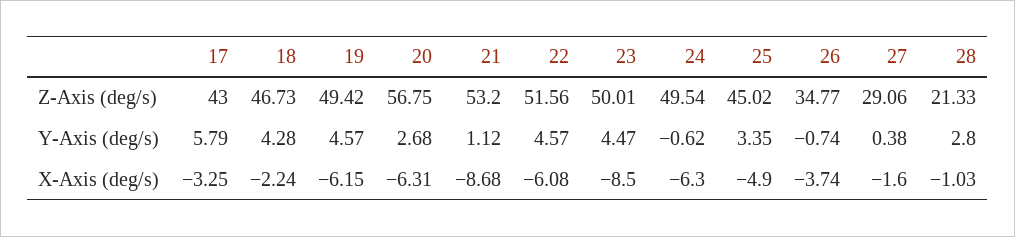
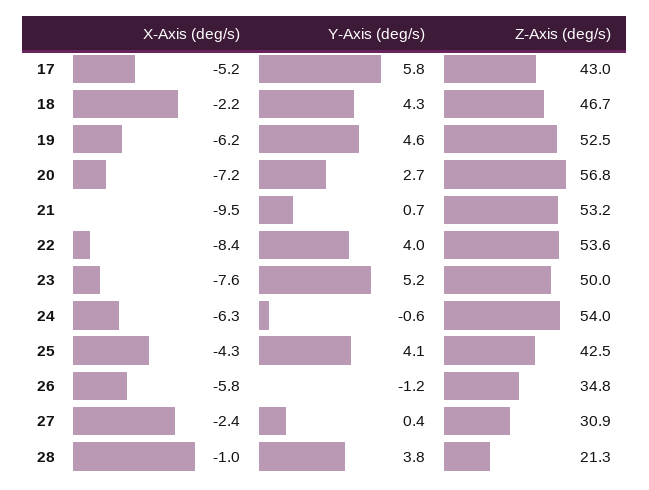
  {
    "17": {
      "Z-Axis (deg/s)": 43,
      "Y-Axis (deg/s)": 5.79,
-     "X-Axis (deg/s)": -3.25
+     "X-Axis (deg/s)": -5.2
    },
    "18": {
      "Z-Axis (deg/s)": 46.73,
      "Y-Axis (deg/s)": 4.28,
      "X-Axis (deg/s)": -2.24
    },
    "19": {
-     "Z-Axis (deg/s)": 49.42,
+     "Z-Axis (deg/s)": 52.5,
      "Y-Axis (deg/s)": 4.57,
      "X-Axis (deg/s)": -6.15
    },
    "20": {
      "Z-Axis (deg/s)": 56.75,
      "Y-Axis (deg/s)": 2.68,
-     "X-Axis (deg/s)": -6.31
+     "X-Axis (deg/s)": -7.2
    },
    "21": {
      "Z-Axis (deg/s)": 53.2,
-     "Y-Axis (deg/s)": 1.12,
+     "Y-Axis (deg/s)": 0.7,
-     "X-Axis (deg/s)": -8.68
+     "X-Axis (deg/s)": -9.5
    },
    "22": {
-     "Z-Axis (deg/s)": 51.56,
+     "Z-Axis (deg/s)": 53.6,
-     "Y-Axis (deg/s)": 4.57,
+     "Y-Axis (deg/s)": 4,
-     "X-Axis (deg/s)": -6.08
+     "X-Axis (deg/s)": -8.4
    },
    "23": {
      "Z-Axis (deg/s)": 50.01,
-     "Y-Axis (deg/s)": 4.47,
+     "Y-Axis (deg/s)": 5.2,
-     "X-Axis (deg/s)": -8.5
+     "X-Axis (deg/s)": -7.6
    },
    "24": {
-     "Z-Axis (deg/s)": 49.54,
+     "Z-Axis (deg/s)": 54,
      "Y-Axis (deg/s)": -0.62,
      "X-Axis (deg/s)": -6.3
    },
    "25": {
-     "Z-Axis (deg/s)": 45.02,
+     "Z-Axis (deg/s)": 42.5,
-     "Y-Axis (deg/s)": 3.35,
+     "Y-Axis (deg/s)": 4.1,
-     "X-Axis (deg/s)": -4.9
+     "X-Axis (deg/s)": -4.3
    },
    "26": {
      "Z-Axis (deg/s)": 34.77,
-     "Y-Axis (deg/s)": -0.74,
+     "Y-Axis (deg/s)": -1.2,
-     "X-Axis (deg/s)": -3.74
+     "X-Axis (deg/s)": -5.8
    },
    "27": {
-     "Z-Axis (deg/s)": 29.06,
+     "Z-Axis (deg/s)": 30.9,
      "Y-Axis (deg/s)": 0.38,
-     "X-Axis (deg/s)": -1.6
+     "X-Axis (deg/s)": -2.4
    },
    "28": {
      "Z-Axis (deg/s)": 21.33,
-     "Y-Axis (deg/s)": 2.8,
+     "Y-Axis (deg/s)": 3.8,
      "X-Axis (deg/s)": -1.03
    }
  }

